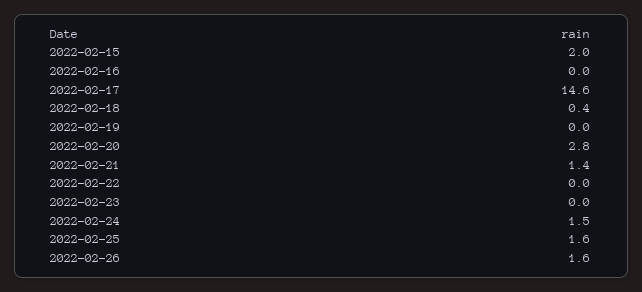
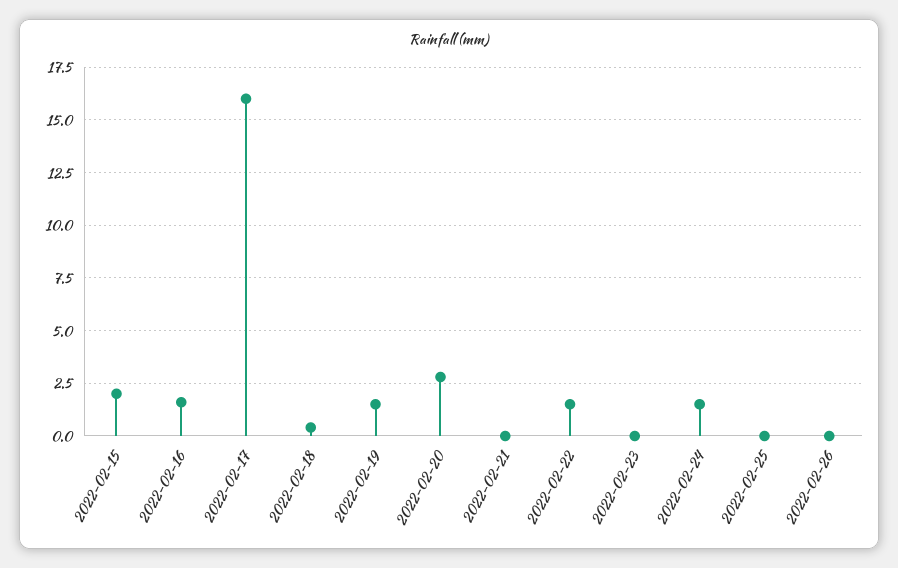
  {
    "2022-02-15": 2,
-   "2022-02-16": 0,
+   "2022-02-16": 1.5,
-   "2022-02-17": 14.6,
+   "2022-02-17": 16,
    "2022-02-18": 0.4,
-   "2022-02-19": 0,
+   "2022-02-19": 1.5,
    "2022-02-20": 2.8,
-   "2022-02-21": 1.4,
+   "2022-02-21": 0,
-   "2022-02-22": 0,
+   "2022-02-22": 1.5,
    "2022-02-23": 0,
    "2022-02-24": 1.5,
-   "2022-02-25": 1.6,
+   "2022-02-25": 0,
-   "2022-02-26": 1.6
+   "2022-02-26": 0
  }

